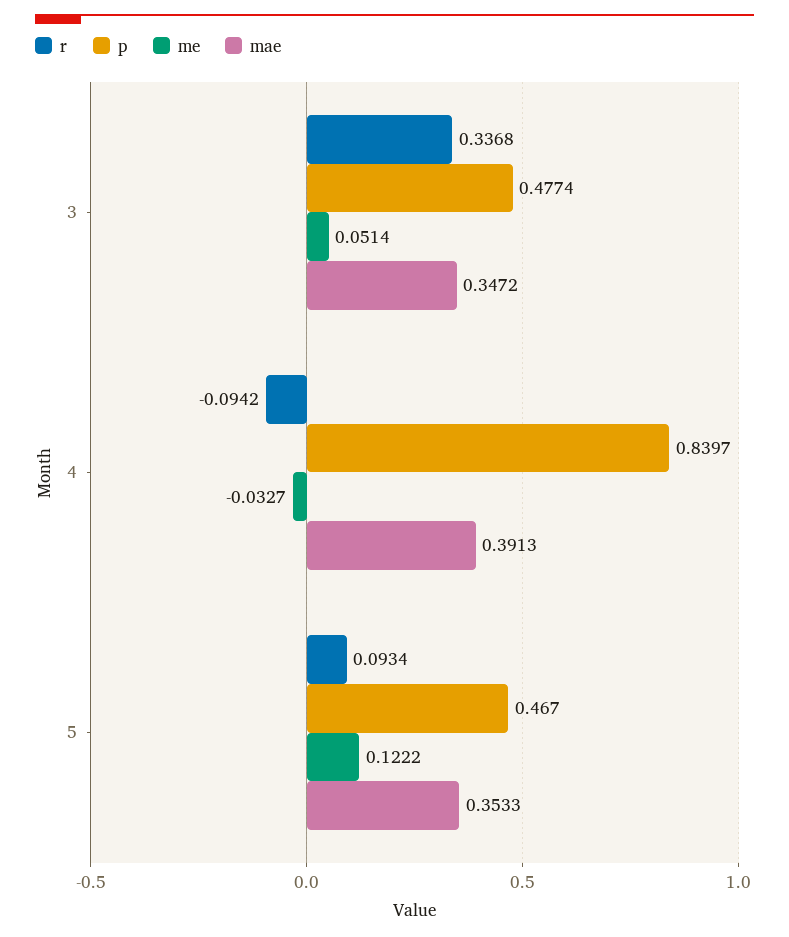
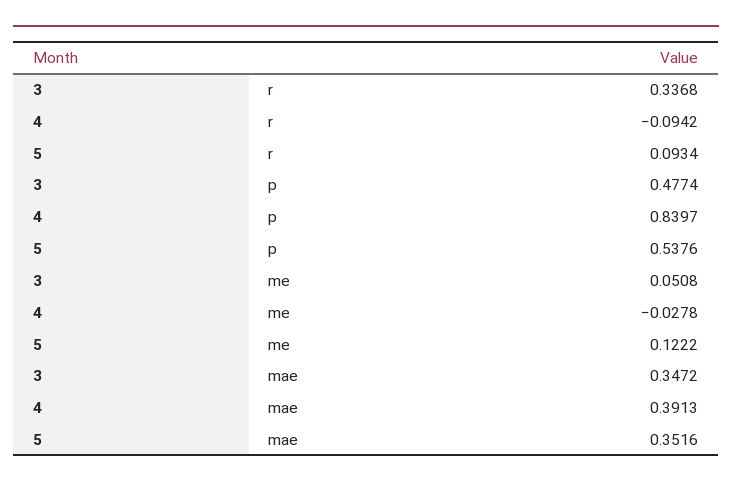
  {
    "r": {
      "3": 0.3368,
      "4": -0.0942,
      "5": 0.0934
    },
    "p": {
      "3": 0.4774,
      "4": 0.8397,
-     "5": 0.467
+     "5": 0.5376
    },
    "me": {
-     "3": 0.0514,
+     "3": 0.0508,
-     "4": -0.0327,
+     "4": -0.0278,
      "5": 0.1222
    },
    "mae": {
      "3": 0.3472,
      "4": 0.3913,
-     "5": 0.3533
+     "5": 0.3516
    }
  }

